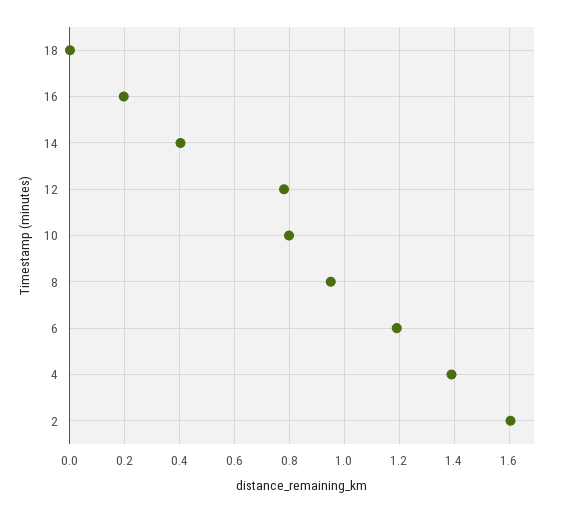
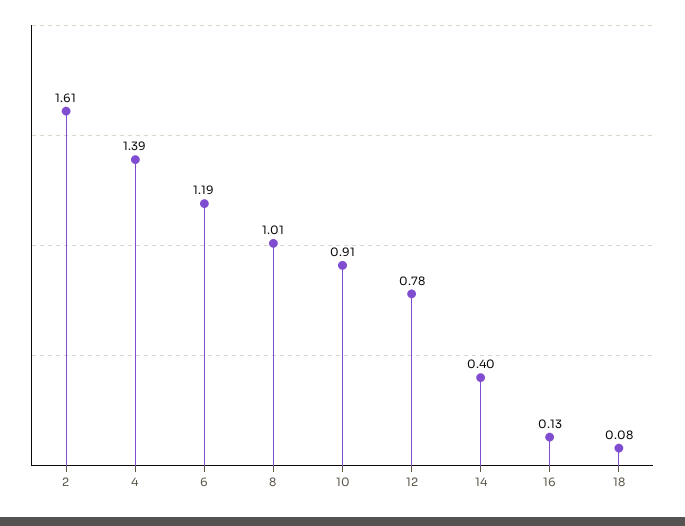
  {
-   "18": 0,
+   "18": 0.08,
-   "16": 0.2,
+   "16": 0.13,
    "14": 0.4,
    "12": 0.78,
-   "10": 0.8,
+   "10": 0.91,
-   "8": 0.95,
+   "8": 1.01,
    "6": 1.19,
    "4": 1.39,
    "2": 1.61
  }

